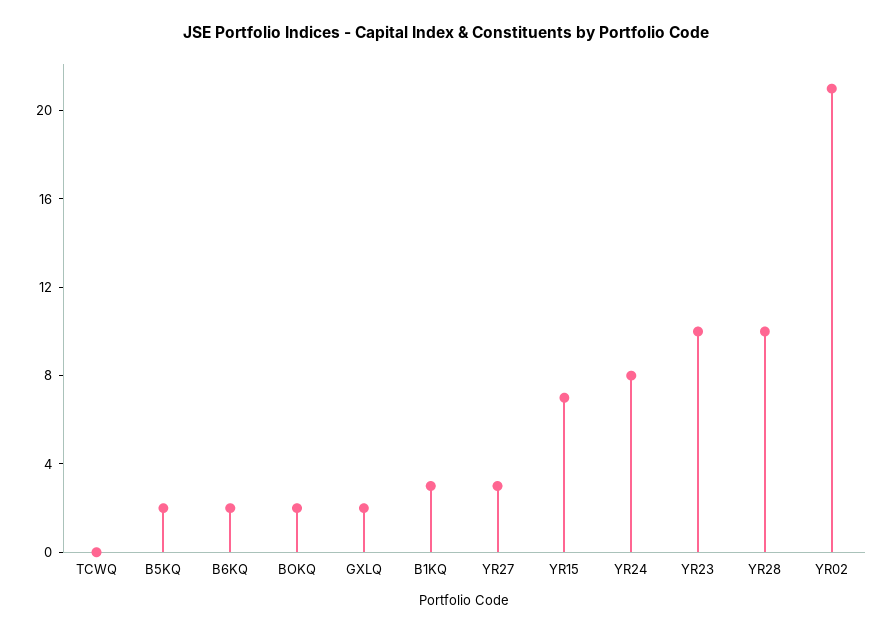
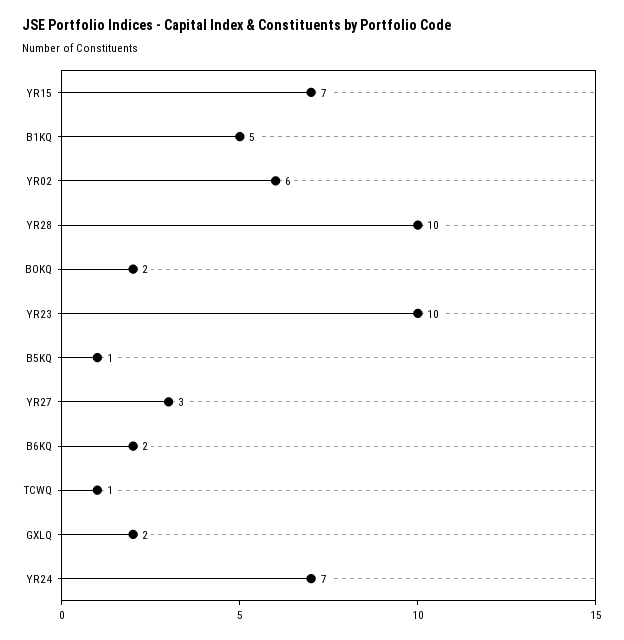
  {
-   "TCWQ": 0,
+   "TCWQ": 1,
-   "B5KQ": 2,
+   "B5KQ": 1,
    "B6KQ": 2,
    "BOKQ": 2,
    "GXLQ": 2,
-   "B1KQ": 3,
+   "B1KQ": 5,
    "YR27": 3,
    "YR15": 7,
-   "YR24": 8,
+   "YR24": 7,
    "YR23": 10,
    "YR28": 10,
-   "YR02": 21
+   "YR02": 6
  }

